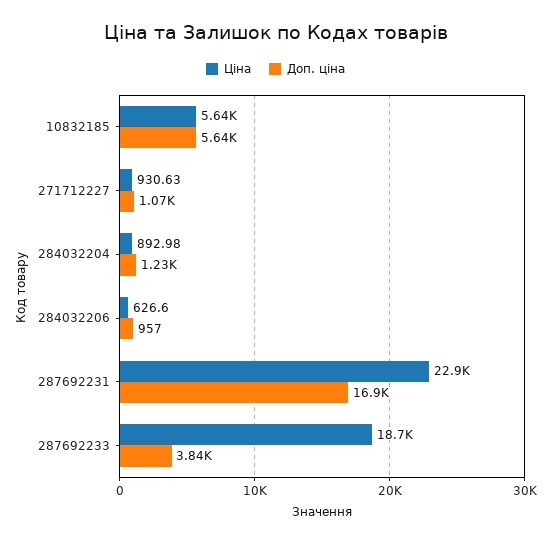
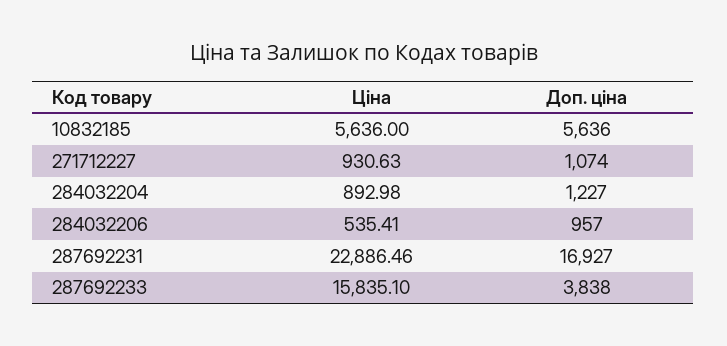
  {
    "Ціна": {
      "10832185": 5636,
      "271712227": 930.63,
      "284032204": 892.98,
-     "284032206": 626.6,
+     "284032206": 535.41,
      "287692231": 22886.46,
-     "287692233": 18700
+     "287692233": 15835.1
    },
    "Доп. ціна": {
      "10832185": 5636,
      "271712227": 1074,
      "284032204": 1227,
      "284032206": 957,
      "287692231": 16927,
      "287692233": 3838
    }
  }

